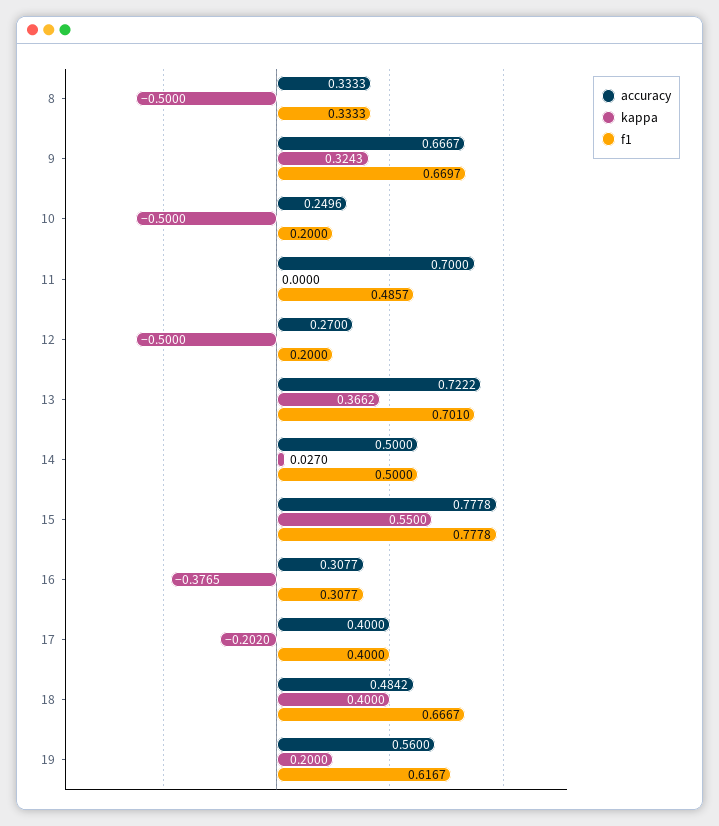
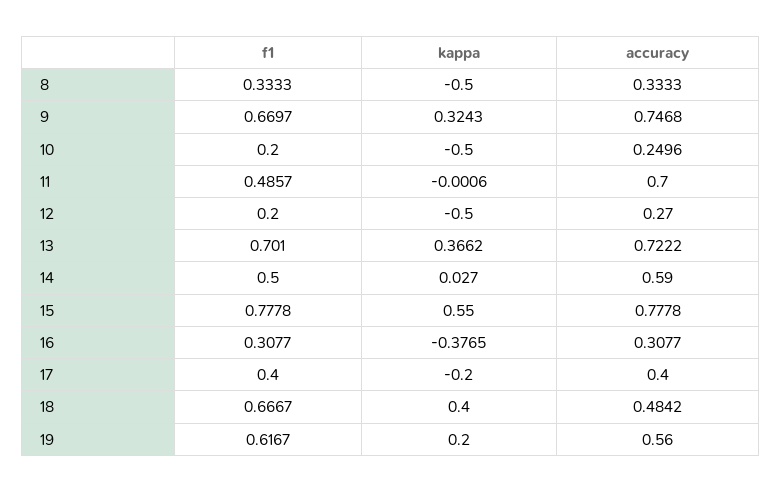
  {
    "accuracy": {
      "8": 0.3333,
-     "9": 0.6667,
+     "9": 0.7468,
      "10": 0.2496,
      "11": 0.7,
      "12": 0.27,
      "13": 0.7222,
-     "14": 0.5,
+     "14": 0.59,
      "15": 0.7778,
      "16": 0.3077,
      "17": 0.4,
      "18": 0.4842,
      "19": 0.56
    },
    "kappa": {
      "8": -0.5,
      "9": 0.3243,
      "10": -0.5,
-     "11": 0,
+     "11": -0.0006,
      "12": -0.5,
      "13": 0.3662,
      "14": 0.027,
      "15": 0.55,
      "16": -0.3765,
-     "17": -0.202,
+     "17": -0.2,
      "18": 0.4,
      "19": 0.2
    },
    "f1": {
      "8": 0.3333,
      "9": 0.6697,
      "10": 0.2,
      "11": 0.4857,
      "12": 0.2,
      "13": 0.701,
      "14": 0.5,
      "15": 0.7778,
      "16": 0.3077,
      "17": 0.4,
      "18": 0.6667,
      "19": 0.6167
    }
  }

